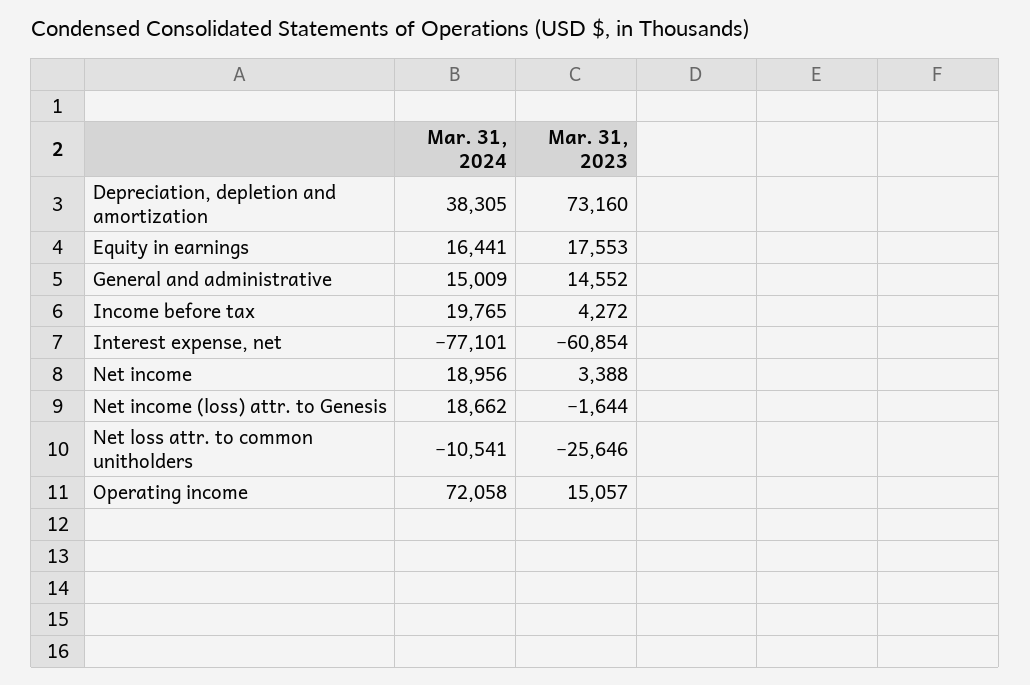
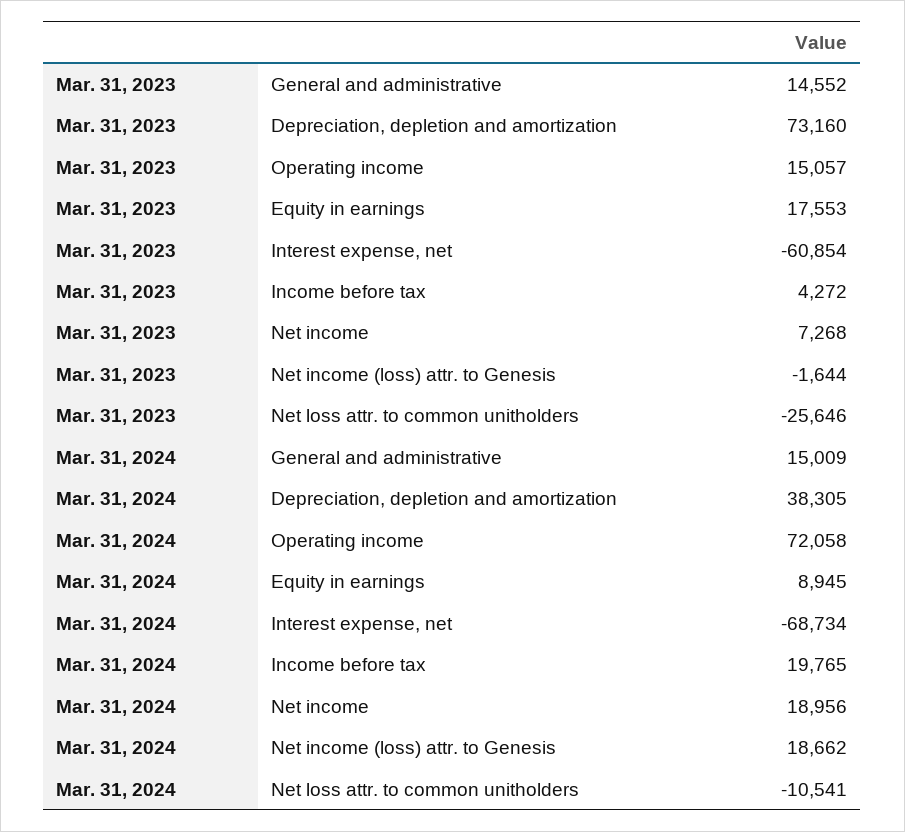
  {
    "Mar. 31, 2024": {
      "Depreciation, depletion and amortization": 38305,
-     "Equity in earnings": 16441,
+     "Equity in earnings": 8945,
      "General and administrative": 15009,
      "Income before tax": 19765,
-     "Interest expense, net": -77101,
+     "Interest expense, net": -68734,
      "Net income": 18956,
      "Net income (loss) attr. to Genesis": 18662,
      "Net loss attr. to common unitholders": -10541,
      "Operating income": 72058
    },
    "Mar. 31, 2023": {
      "Depreciation, depletion and amortization": 73160,
      "Equity in earnings": 17553,
      "General and administrative": 14552,
      "Income before tax": 4272,
      "Interest expense, net": -60854,
-     "Net income": 3388,
+     "Net income": 7268,
      "Net income (loss) attr. to Genesis": -1644,
      "Net loss attr. to common unitholders": -25646,
      "Operating income": 15057
    }
  }

